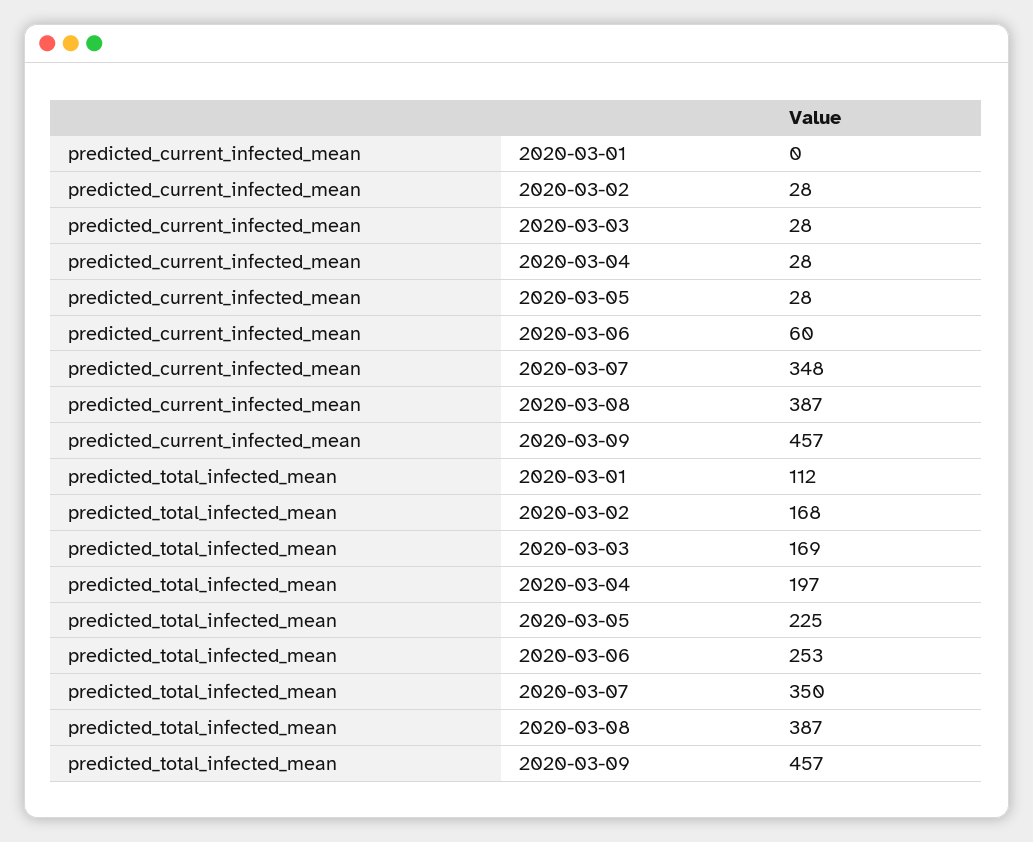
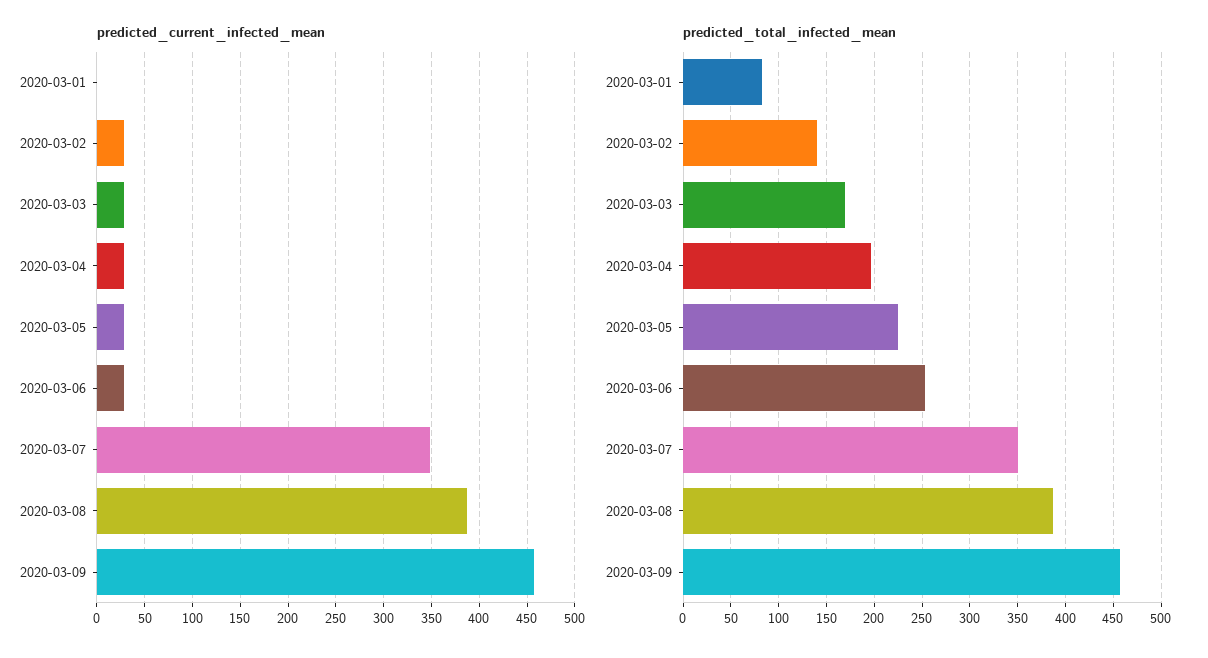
  {
    "predicted_current_infected_mean": {
      "2020-03-01": 0,
      "2020-03-02": 28,
      "2020-03-03": 28,
      "2020-03-04": 28,
      "2020-03-05": 28,
-     "2020-03-06": 60,
+     "2020-03-06": 30,
      "2020-03-07": 348,
      "2020-03-08": 387,
      "2020-03-09": 457
    },
    "predicted_total_infected_mean": {
-     "2020-03-01": 112,
+     "2020-03-01": 80,
-     "2020-03-02": 168,
+     "2020-03-02": 140,
      "2020-03-03": 169,
      "2020-03-04": 197,
      "2020-03-05": 225,
      "2020-03-06": 253,
      "2020-03-07": 350,
      "2020-03-08": 387,
      "2020-03-09": 457
    }
  }

